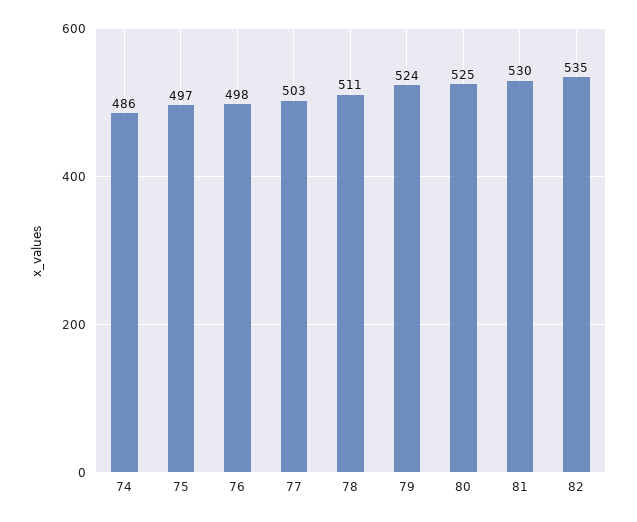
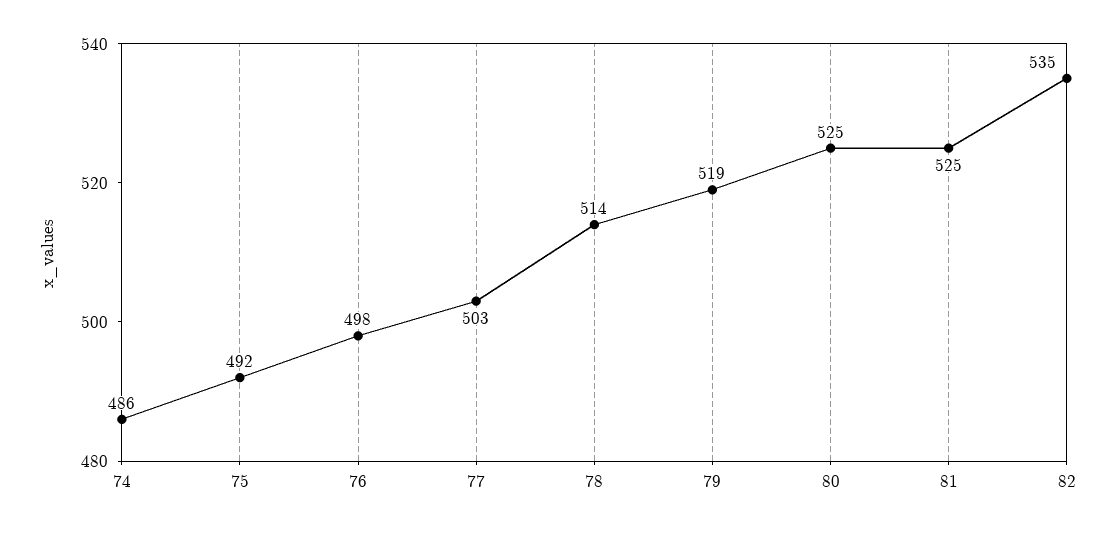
  {
    "74": 486,
-   "75": 497,
+   "75": 492,
    "76": 498,
    "77": 503,
-   "78": 511,
+   "78": 514,
-   "79": 524,
+   "79": 519,
    "80": 525,
-   "81": 530,
+   "81": 525,
    "82": 535
  }

